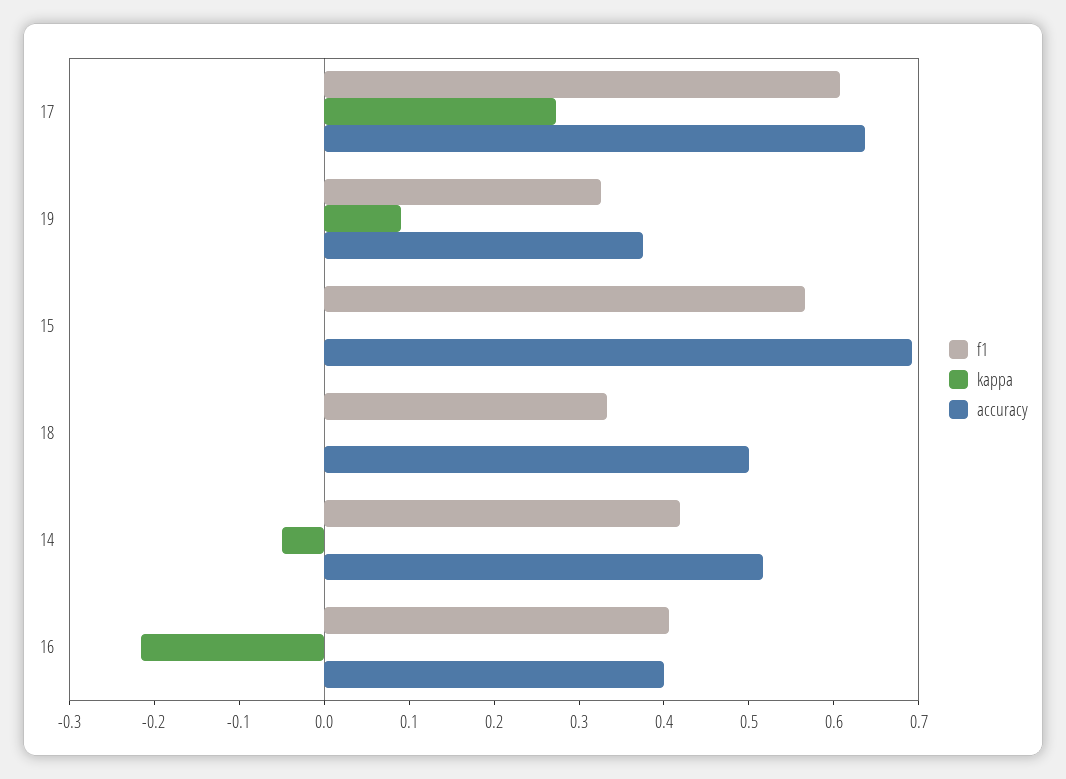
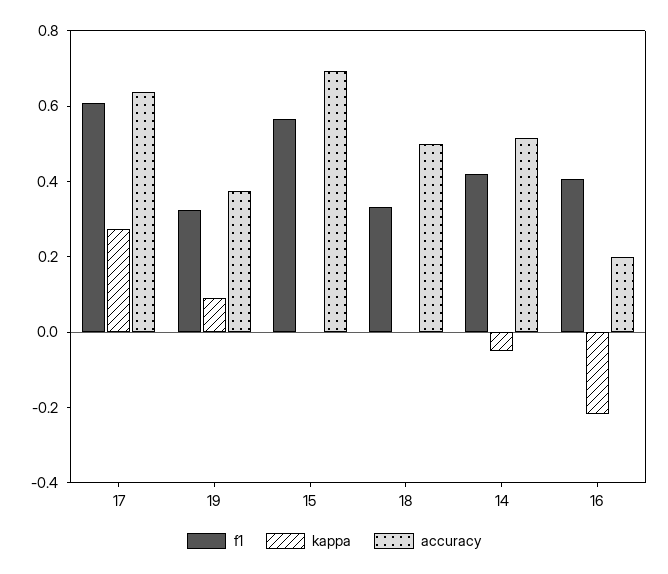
  {
    "f1": {
      "17": 0.6,
      "19": 0.32,
      "15": 0.56,
      "18": 0.34,
      "14": 0.42,
      "16": 0.4
    },
    "kappa": {
      "17": 0.28,
      "19": 0.1,
      "15": 0,
      "18": 0,
      "14": -0.04,
      "16": -0.22
    },
    "accuracy": {
      "17": 0.64,
      "19": 0.38,
      "15": 0.7,
      "18": 0.5,
      "14": 0.52,
-     "16": 0.4
+     "16": 0.2
    }
  }

